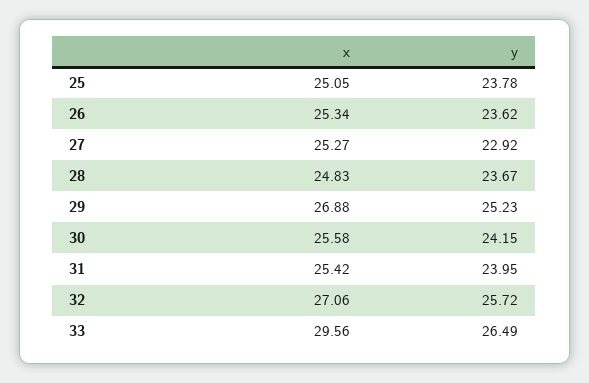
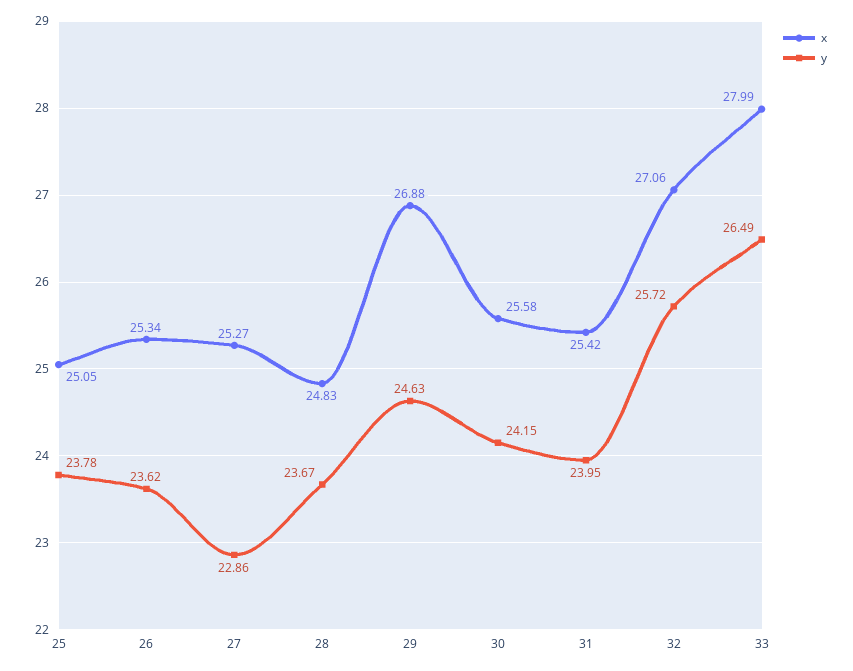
  {
    "x": {
      "25": 25.05,
      "26": 25.34,
      "27": 25.27,
      "28": 24.83,
      "29": 26.88,
      "30": 25.58,
      "31": 25.42,
      "32": 27.06,
-     "33": 29.56
+     "33": 27.99
    },
    "y": {
      "25": 23.78,
      "26": 23.62,
-     "27": 22.92,
+     "27": 22.86,
      "28": 23.67,
-     "29": 25.23,
+     "29": 24.63,
      "30": 24.15,
      "31": 23.95,
      "32": 25.72,
      "33": 26.49
    }
  }

